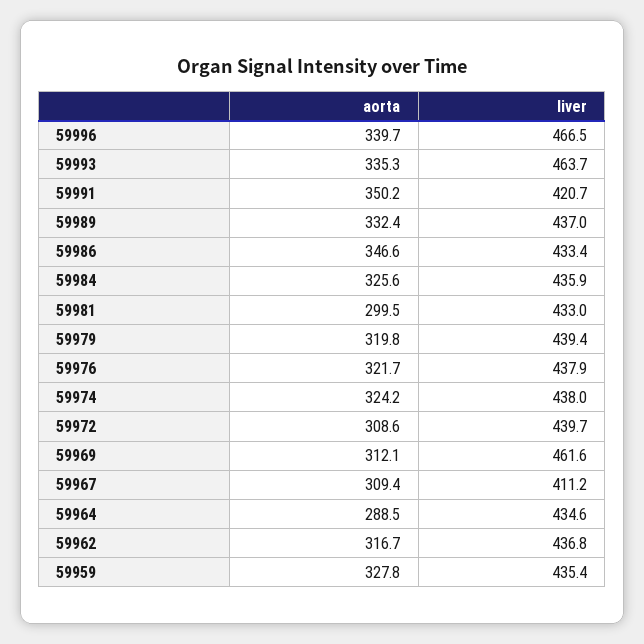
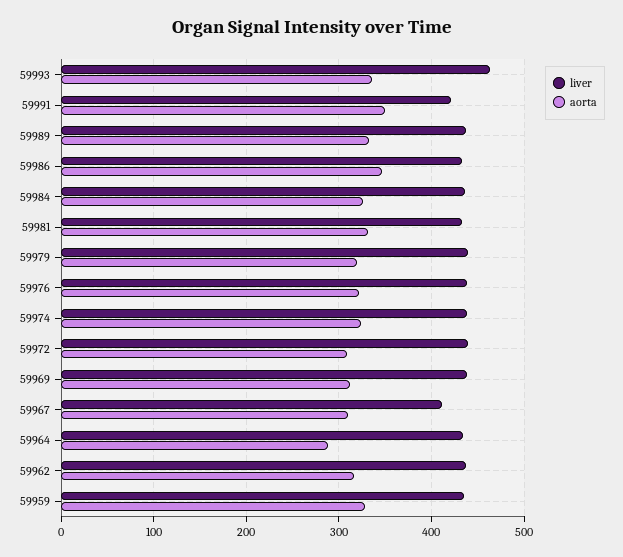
  {
    "aorta": {
-     "59996": 339.7,
      "59993": 335.3,
      "59991": 350.2,
      "59989": 332.4,
      "59986": 346.6,
      "59984": 325.6,
-     "59981": 299.5,
+     "59981": 330,
      "59979": 319.8,
      "59976": 321.7,
      "59974": 324.2,
      "59972": 308.6,
      "59969": 312.1,
      "59967": 309.4,
      "59964": 288.5,
      "59962": 316.7,
      "59959": 327.8
    },
    "liver": {
-     "59996": 466.5,
      "59993": 463.7,
      "59991": 420.7,
      "59989": 437,
      "59986": 433.4,
      "59984": 435.9,
      "59981": 433,
      "59979": 439.4,
      "59976": 437.9,
      "59974": 438,
      "59972": 439.7,
-     "59969": 461.6,
+     "59969": 440,
      "59967": 411.2,
      "59964": 434.6,
      "59962": 436.8,
      "59959": 435.4
    }
  }

